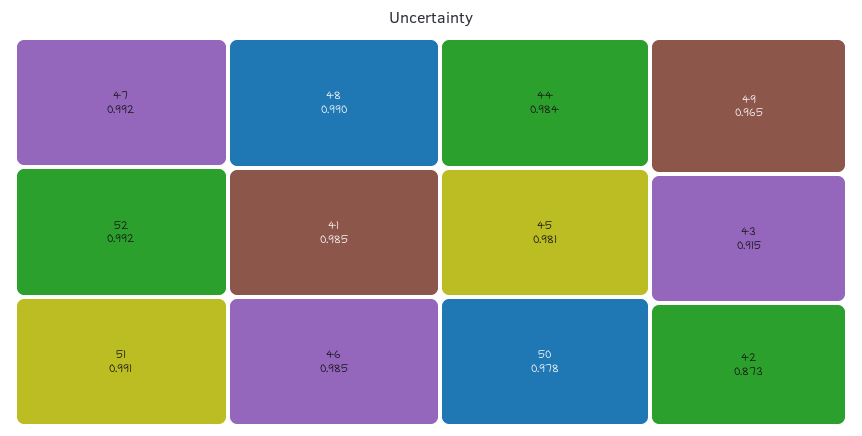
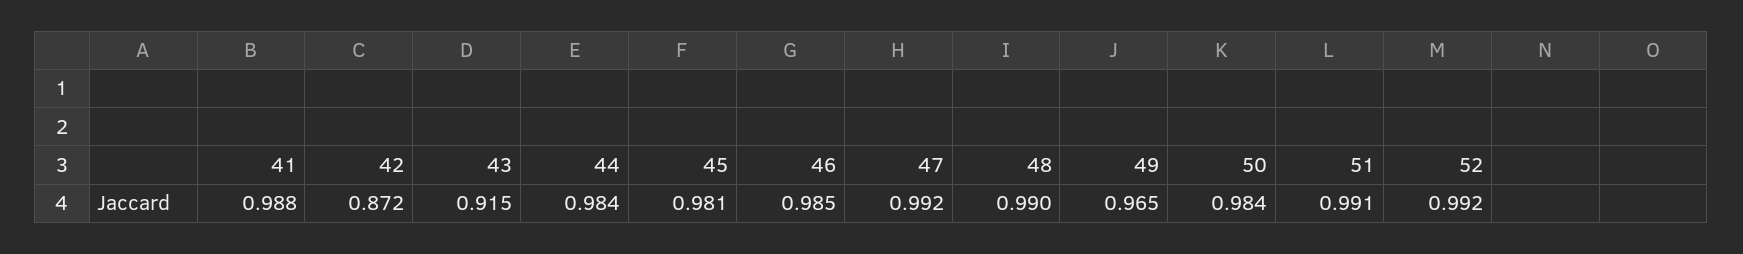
  {
    "47": 0.992,
    "52": 0.992,
    "51": 0.991,
    "48": 0.99,
-   "41": 0.985,
+   "41": 0.988,
    "46": 0.985,
    "44": 0.984,
    "45": 0.981,
-   "50": 0.978,
+   "50": 0.984,
    "49": 0.965,
    "43": 0.915,
-   "42": 0.873
+   "42": 0.872
  }

